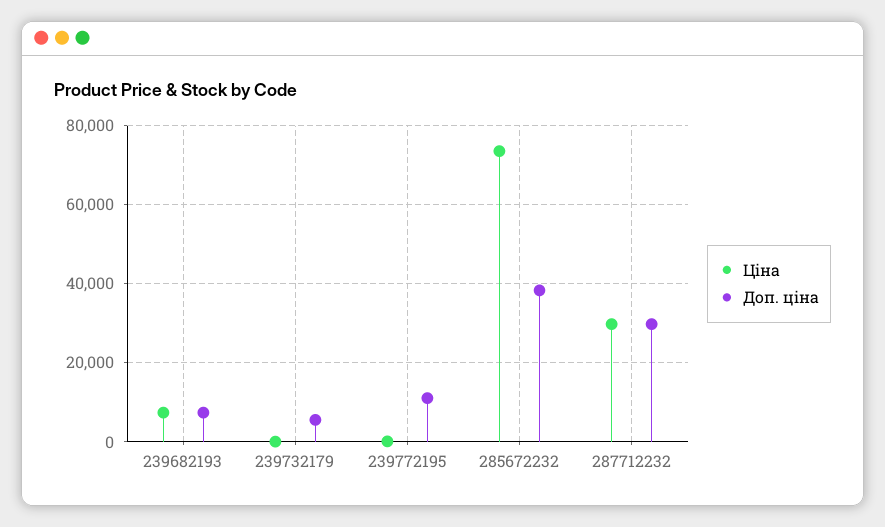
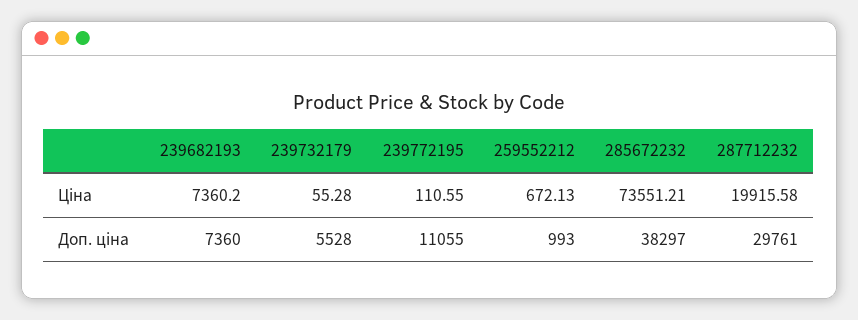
  {
    "Ціна": {
      "239682193": 7360.2,
      "239732179": 55.28,
      "239772195": 110.55,
      "285672232": 73551.21,
-     "287712232": 30000
+     "287712232": 19915.58,
+     "259552212": 672.13
    },
    "Доп. ціна": {
      "239682193": 7360,
      "239732179": 5528,
      "239772195": 11055,
      "285672232": 38297,
-     "287712232": 29761
+     "287712232": 29761,
+     "259552212": 993
    }
  }

